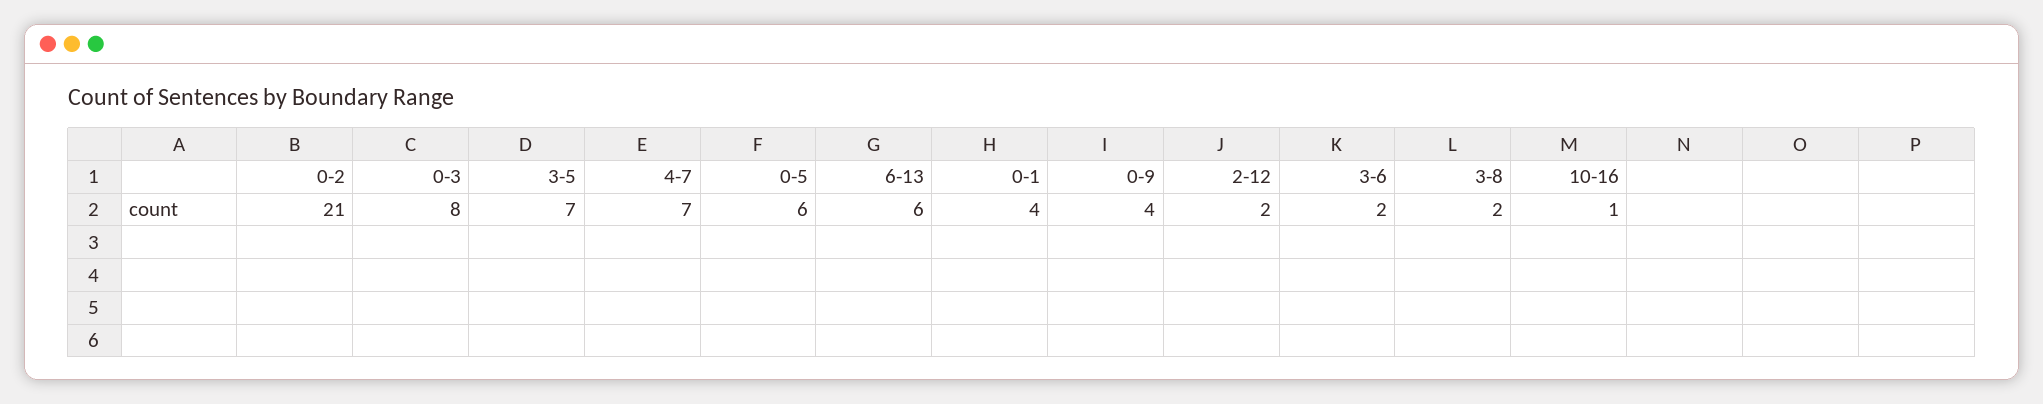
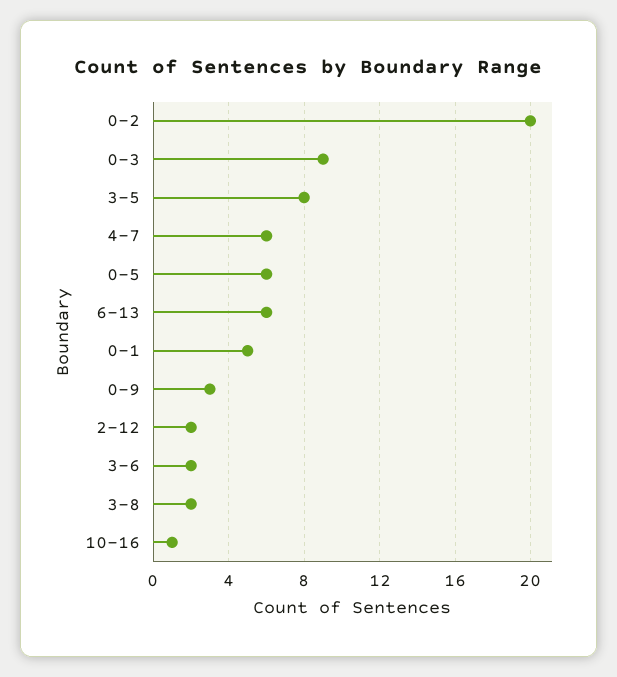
  {
-   "0-2": 21,
+   "0-2": 20,
-   "0-3": 8,
+   "0-3": 9,
-   "3-5": 7,
+   "3-5": 8,
-   "4-7": 7,
+   "4-7": 6,
    "0-5": 6,
    "6-13": 6,
-   "0-1": 4,
+   "0-1": 5,
-   "0-9": 4,
+   "0-9": 3,
    "2-12": 2,
    "3-6": 2,
    "3-8": 2,
    "10-16": 1
  }

